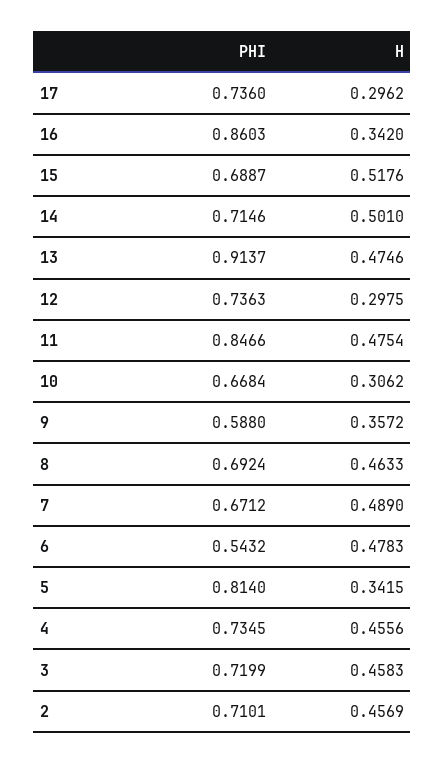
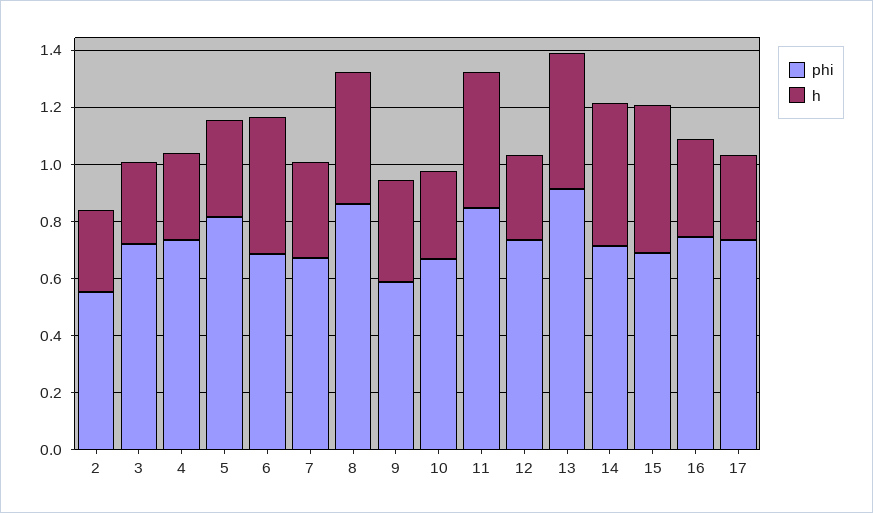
  {
    "PHI": {
      "17": 0.736,
-     "16": 0.8603,
+     "16": 0.75,
      "15": 0.6887,
      "14": 0.7146,
      "13": 0.9137,
      "12": 0.7363,
      "11": 0.8466,
      "10": 0.6684,
      "9": 0.588,
-     "8": 0.6924,
+     "8": 0.85,
      "7": 0.6712,
-     "6": 0.5432,
+     "6": 0.7,
      "5": 0.814,
      "4": 0.7345,
      "3": 0.7199,
-     "2": 0.7101
+     "2": 0.55
    },
    "H": {
      "17": 0.2962,
      "16": 0.342,
      "15": 0.5176,
      "14": 0.501,
      "13": 0.4746,
      "12": 0.2975,
      "11": 0.4754,
      "10": 0.3062,
      "9": 0.3572,
      "8": 0.4633,
-     "7": 0.489,
+     "7": 0.35,
      "6": 0.4783,
      "5": 0.3415,
-     "4": 0.4556,
+     "4": 0.3,
-     "3": 0.4583,
+     "3": 0.3,
-     "2": 0.4569
+     "2": 0.3
    }
  }

